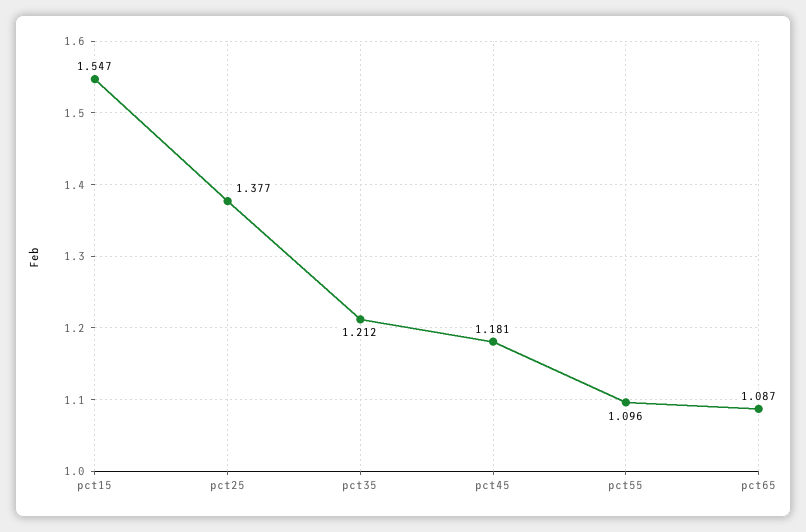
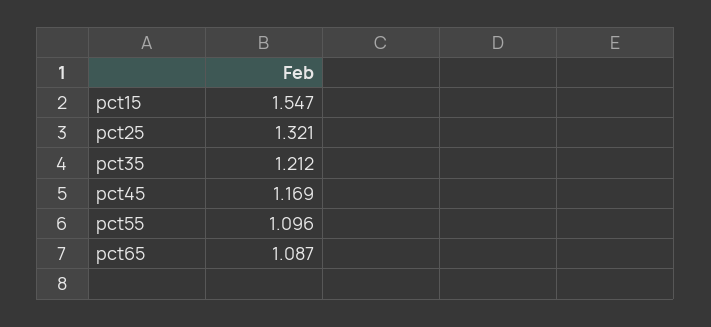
  {
    "pct15": 1.547,
-   "pct25": 1.377,
+   "pct25": 1.321,
    "pct35": 1.212,
-   "pct45": 1.181,
+   "pct45": 1.169,
    "pct55": 1.096,
    "pct65": 1.087
  }

